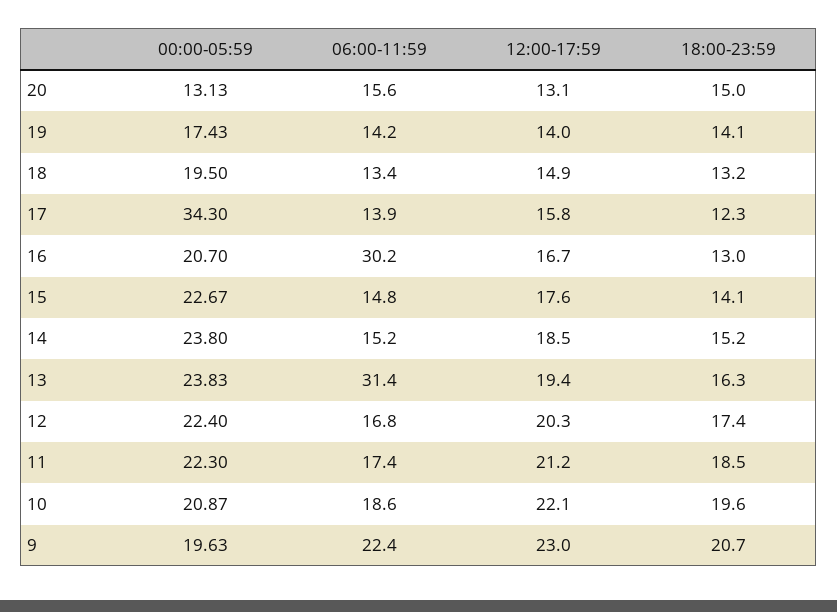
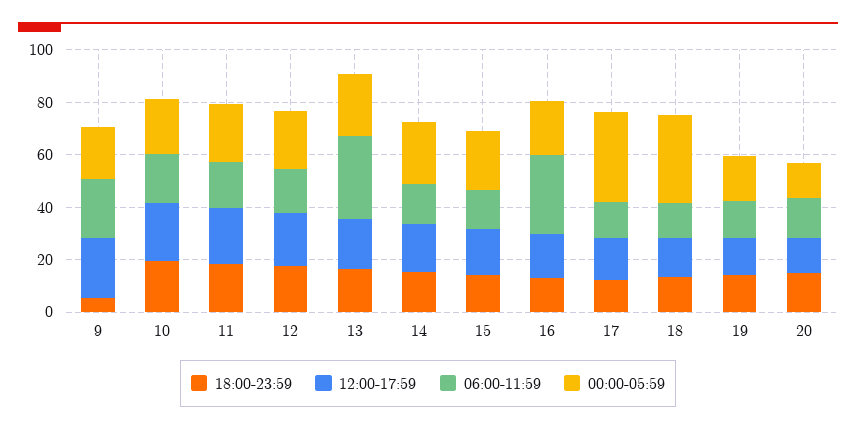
  {
    "00:00-05:59": {
      "20": 13.13,
      "19": 17.43,
-     "18": 19.5,
+     "18": 35,
      "17": 34.3,
      "16": 20.7,
      "15": 22.67,
      "14": 23.8,
      "13": 23.83,
      "12": 22.4,
      "11": 22.3,
      "10": 20.87,
      "9": 19.63
    },
    "06:00-11:59": {
      "20": 15.6,
      "19": 14.2,
      "18": 13.4,
      "17": 13.9,
      "16": 30.2,
      "15": 14.8,
      "14": 15.2,
      "13": 31.4,
      "12": 16.8,
      "11": 17.4,
      "10": 18.6,
      "9": 22.4
    },
    "12:00-17:59": {
      "20": 13.1,
      "19": 14,
      "18": 14.9,
      "17": 15.8,
      "16": 16.7,
      "15": 17.6,
      "14": 18.5,
      "13": 19.4,
      "12": 20.3,
      "11": 21.2,
      "10": 22.1,
      "9": 23
    },
    "18:00-23:59": {
      "20": 15,
      "19": 14.1,
      "18": 13.2,
      "17": 12.3,
      "16": 13,
      "15": 14.1,
      "14": 15.2,
      "13": 16.3,
      "12": 17.4,
      "11": 18.5,
      "10": 19.6,
-     "9": 20.7
+     "9": 5
    }
  }

